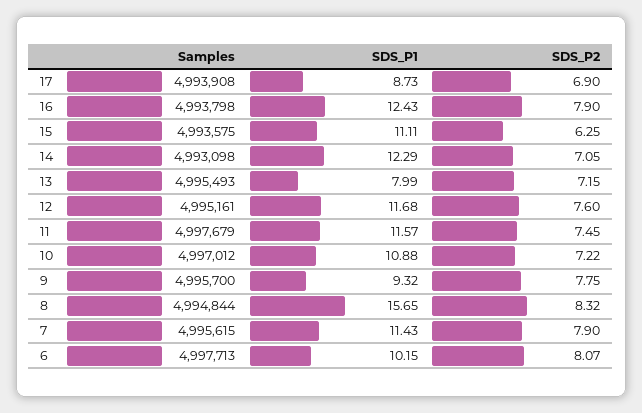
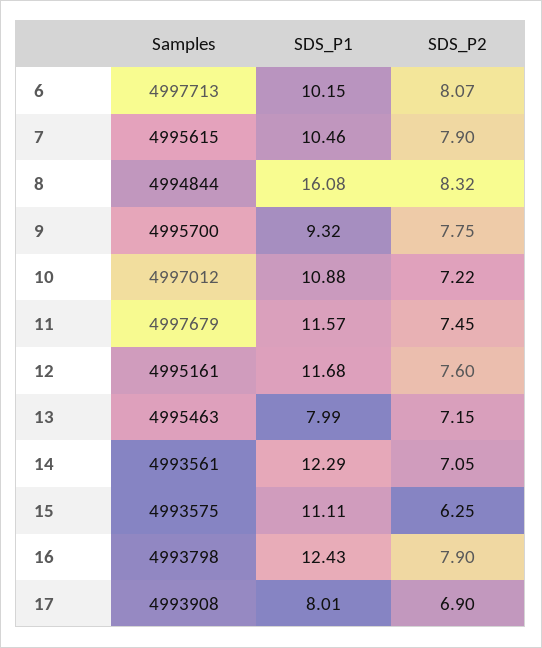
  {
    "Samples": {
      "17": 4993908,
      "16": 4993798,
      "15": 4993575,
-     "14": 4993098,
+     "14": 4993561,
-     "13": 4995493,
+     "13": 4995463,
      "12": 4995161,
      "11": 4997679,
      "10": 4997012,
      "9": 4995700,
      "8": 4994844,
      "7": 4995615,
      "6": 4997713
    },
    "SDS_P1": {
-     "17": 8.73,
+     "17": 8.01,
      "16": 12.43,
      "15": 11.11,
      "14": 12.29,
      "13": 7.99,
      "12": 11.68,
      "11": 11.57,
      "10": 10.88,
      "9": 9.32,
-     "8": 15.65,
+     "8": 16.08,
-     "7": 11.43,
+     "7": 10.46,
      "6": 10.15
    },
    "SDS_P2": {
      "17": 6.9,
      "16": 7.9,
      "15": 6.25,
      "14": 7.05,
      "13": 7.15,
      "12": 7.6,
      "11": 7.45,
      "10": 7.22,
      "9": 7.75,
      "8": 8.32,
      "7": 7.9,
      "6": 8.07
    }
  }

